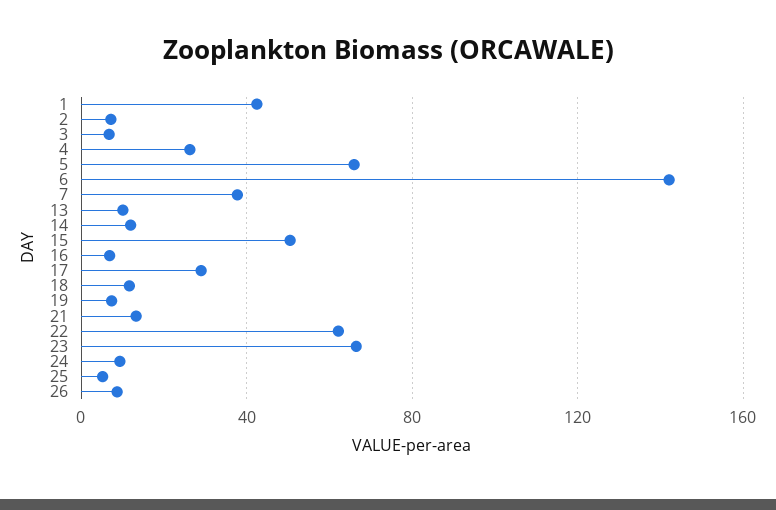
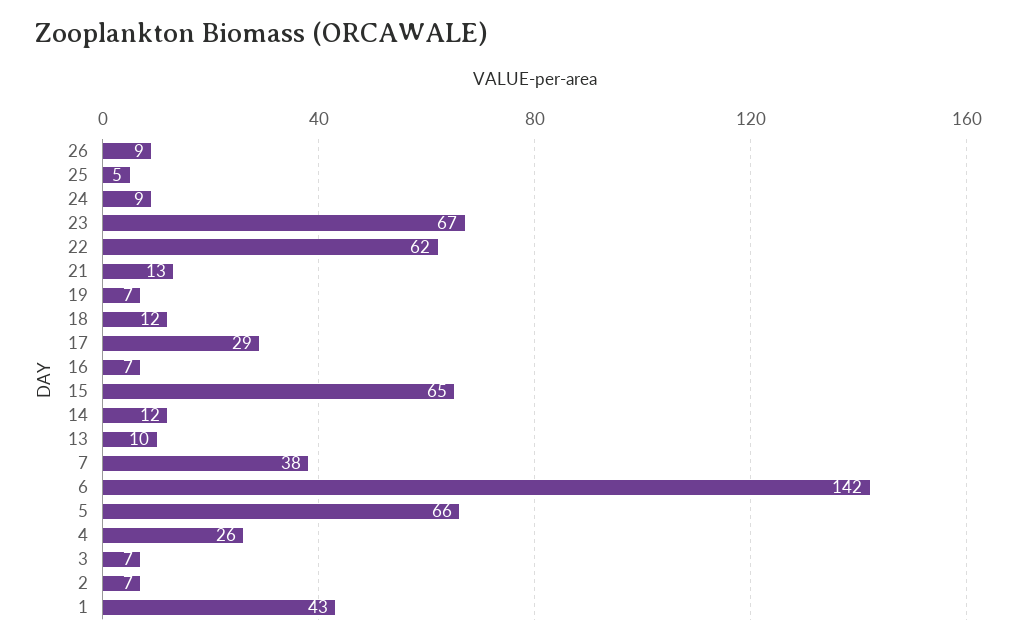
  {
    "1": 43,
    "2": 7,
    "3": 7,
    "4": 26,
    "5": 66,
    "6": 142,
    "7": 38,
    "13": 10,
    "14": 12,
-   "15": 50,
+   "15": 65,
    "16": 7,
    "17": 29,
    "18": 12,
    "19": 7,
    "21": 13,
    "22": 62,
    "23": 67,
    "24": 9,
    "25": 5,
    "26": 9
  }

